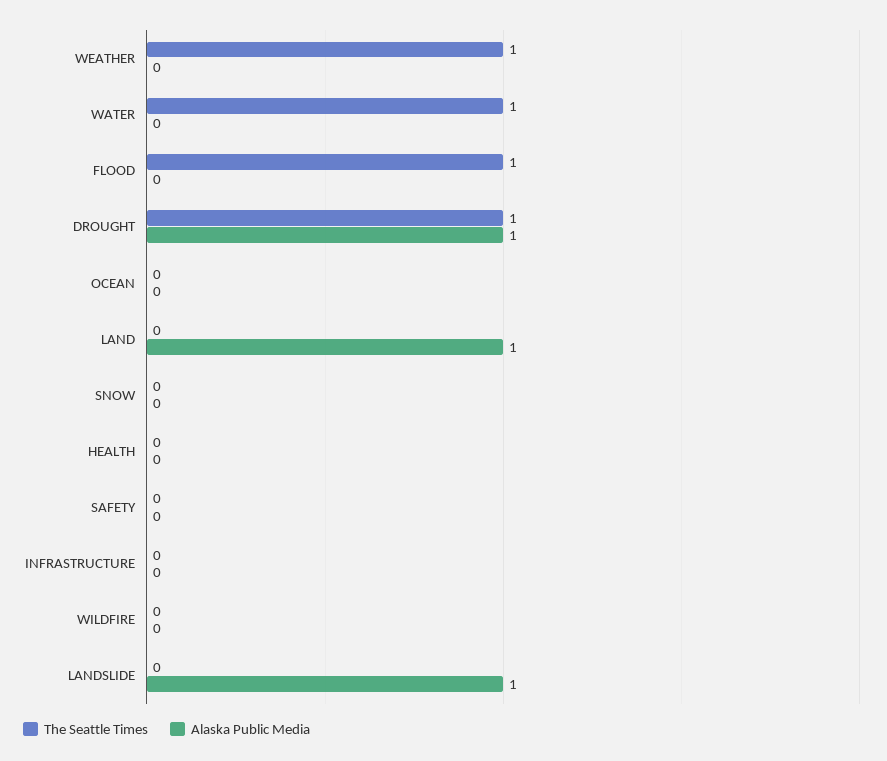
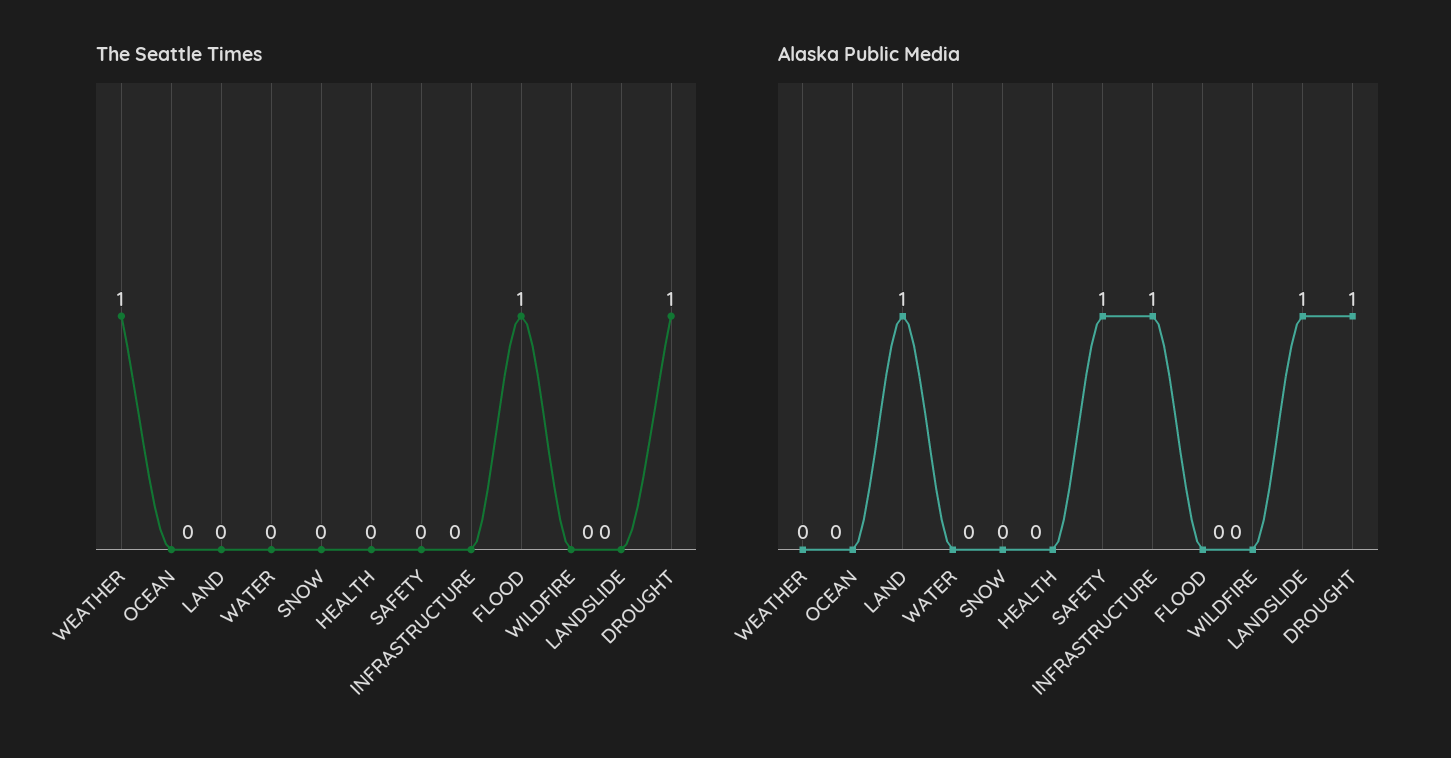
  {
    "The Seattle Times": {
      "WEATHER": 1,
-     "WATER": 1,
+     "WATER": 0,
      "FLOOD": 1,
      "DROUGHT": 1,
      "OCEAN": 0,
      "LAND": 0,
      "SNOW": 0,
      "HEALTH": 0,
      "SAFETY": 0,
      "INFRASTRUCTURE": 0,
      "WILDFIRE": 0,
      "LANDSLIDE": 0
    },
    "Alaska Public Media": {
      "WEATHER": 0,
      "WATER": 0,
      "FLOOD": 0,
      "DROUGHT": 1,
      "OCEAN": 0,
      "LAND": 1,
      "SNOW": 0,
      "HEALTH": 0,
-     "SAFETY": 0,
+     "SAFETY": 1,
-     "INFRASTRUCTURE": 0,
+     "INFRASTRUCTURE": 1,
      "WILDFIRE": 0,
      "LANDSLIDE": 1
    }
  }

